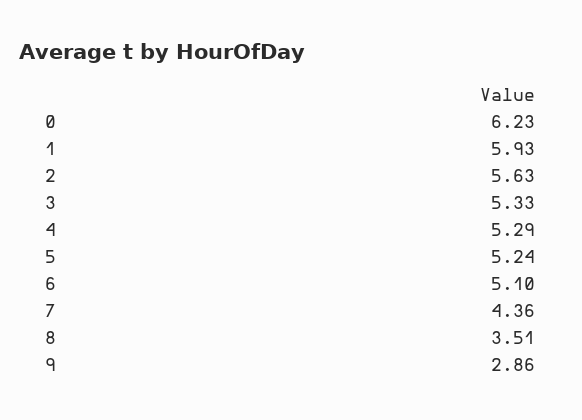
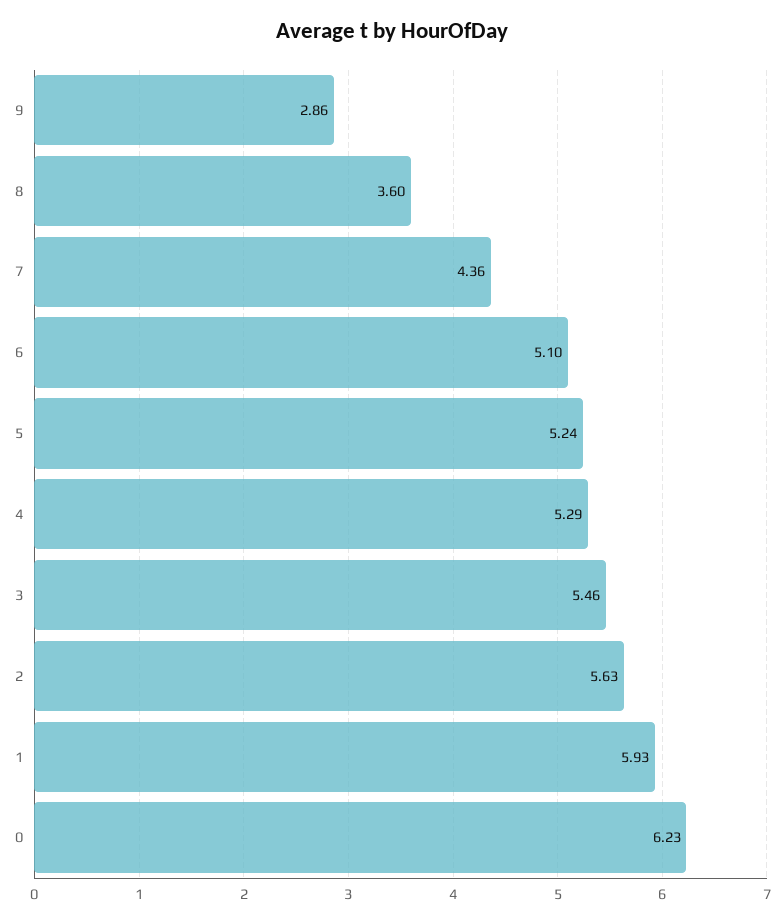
  {
    "0": 6.23,
    "1": 5.93,
    "2": 5.63,
-   "3": 5.33,
+   "3": 5.46,
    "4": 5.29,
    "5": 5.24,
    "6": 5.1,
    "7": 4.36,
-   "8": 3.51,
+   "8": 3.6,
    "9": 2.86
  }

